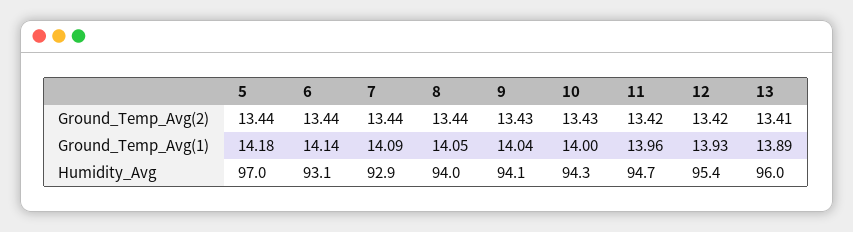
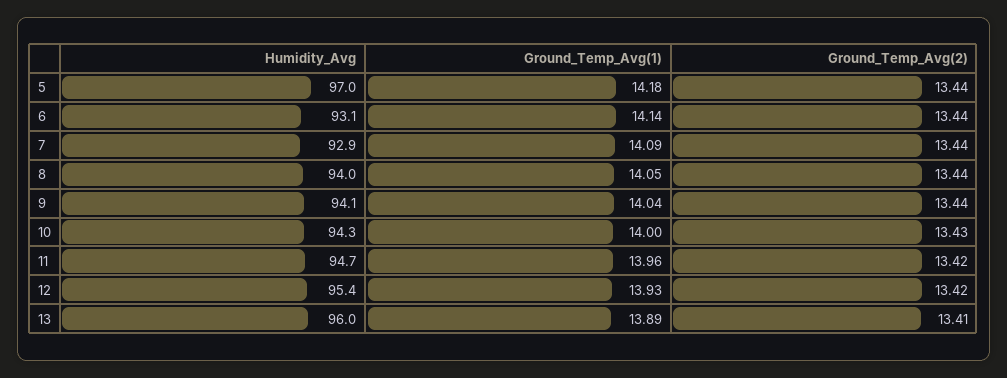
  {
    "5": {
      "Ground_Temp_Avg(2)": 13.44,
      "Ground_Temp_Avg(1)": 14.18,
      "Humidity_Avg": 97
    },
    "6": {
      "Ground_Temp_Avg(2)": 13.44,
      "Ground_Temp_Avg(1)": 14.14,
      "Humidity_Avg": 93.1
    },
    "7": {
      "Ground_Temp_Avg(2)": 13.44,
      "Ground_Temp_Avg(1)": 14.09,
      "Humidity_Avg": 92.9
    },
    "8": {
      "Ground_Temp_Avg(2)": 13.44,
      "Ground_Temp_Avg(1)": 14.05,
      "Humidity_Avg": 94
    },
    "9": {
-     "Ground_Temp_Avg(2)": 13.43,
+     "Ground_Temp_Avg(2)": 13.44,
      "Ground_Temp_Avg(1)": 14.04,
      "Humidity_Avg": 94.1
    },
    "10": {
      "Ground_Temp_Avg(2)": 13.43,
      "Ground_Temp_Avg(1)": 14,
      "Humidity_Avg": 94.3
    },
    "11": {
      "Ground_Temp_Avg(2)": 13.42,
      "Ground_Temp_Avg(1)": 13.96,
      "Humidity_Avg": 94.7
    },
    "12": {
      "Ground_Temp_Avg(2)": 13.42,
      "Ground_Temp_Avg(1)": 13.93,
      "Humidity_Avg": 95.4
    },
    "13": {
      "Ground_Temp_Avg(2)": 13.41,
      "Ground_Temp_Avg(1)": 13.89,
      "Humidity_Avg": 96
    }
  }

